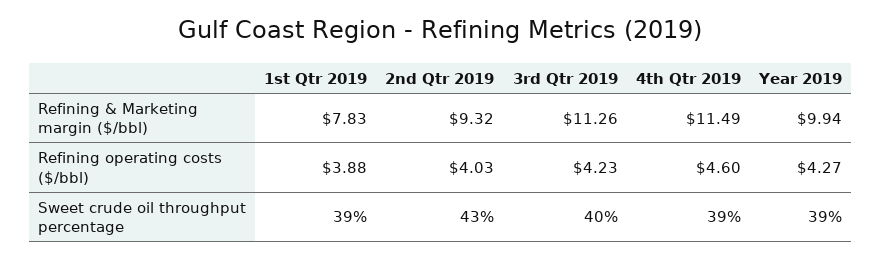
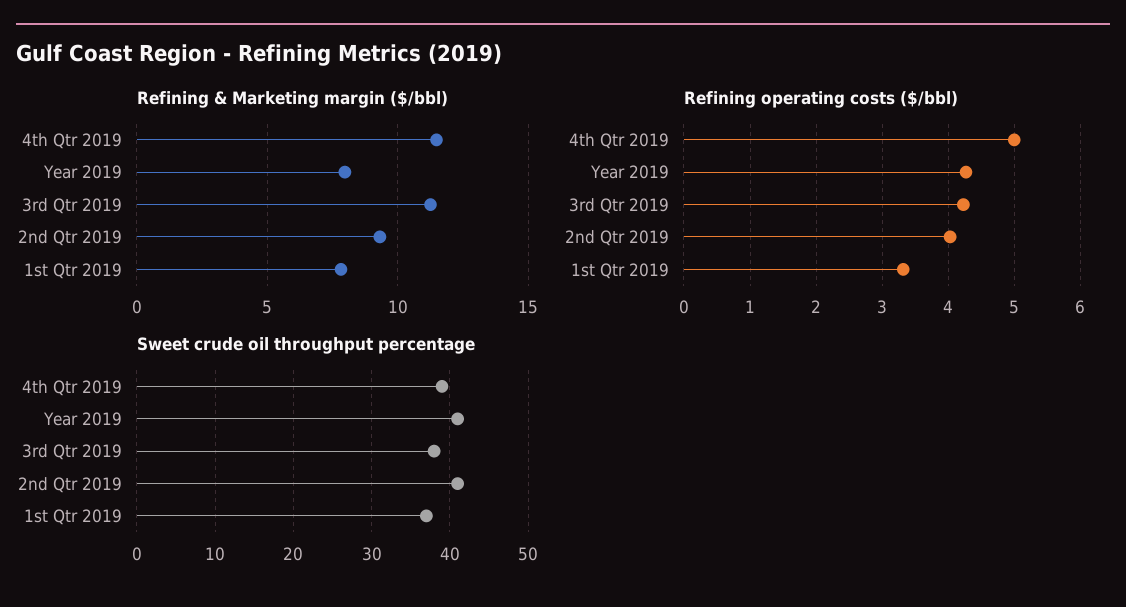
  {
    "Refining & Marketing margin ($/bbl)": {
      "1st Qtr 2019": 7.83,
      "2nd Qtr 2019": 9.32,
      "3rd Qtr 2019": 11.26,
      "4th Qtr 2019": 11.49,
-     "Year 2019": 9.94
+     "Year 2019": 8
    },
    "Refining operating costs ($/bbl)": {
-     "1st Qtr 2019": 3.88,
+     "1st Qtr 2019": 3.3,
      "2nd Qtr 2019": 4.03,
      "3rd Qtr 2019": 4.23,
-     "4th Qtr 2019": 4.6,
+     "4th Qtr 2019": 5,
      "Year 2019": 4.27
    },
    "Sweet crude oil throughput percentage": {
-     "1st Qtr 2019": 39,
+     "1st Qtr 2019": 37,
-     "2nd Qtr 2019": 43,
+     "2nd Qtr 2019": 41,
-     "3rd Qtr 2019": 40,
+     "3rd Qtr 2019": 38,
      "4th Qtr 2019": 39,
-     "Year 2019": 39
+     "Year 2019": 41
    }
  }

